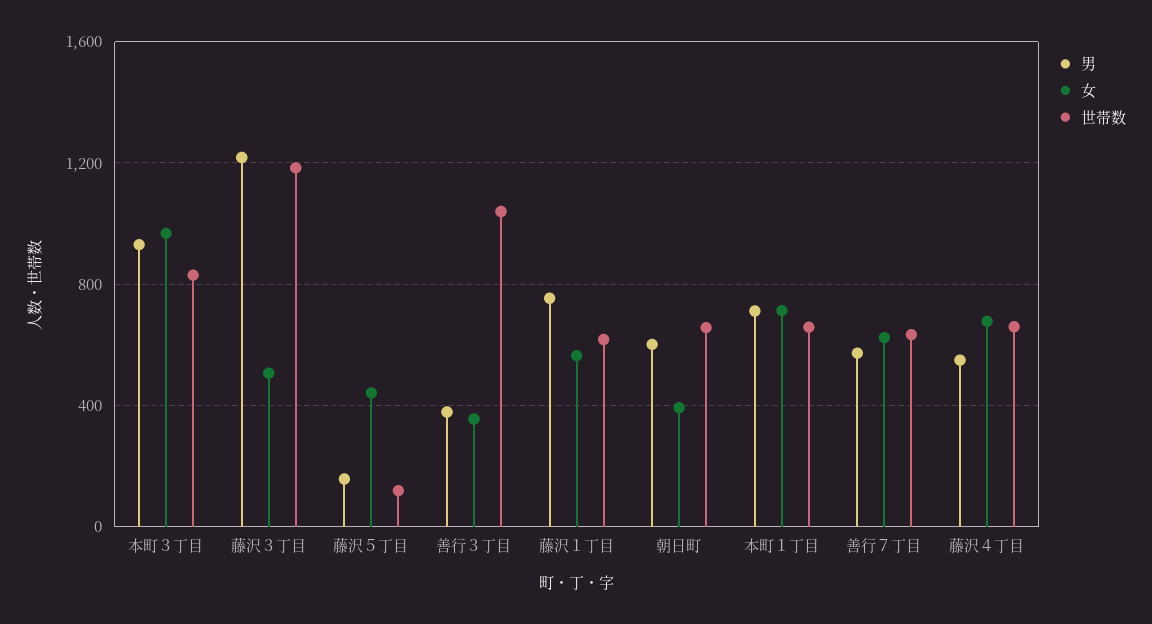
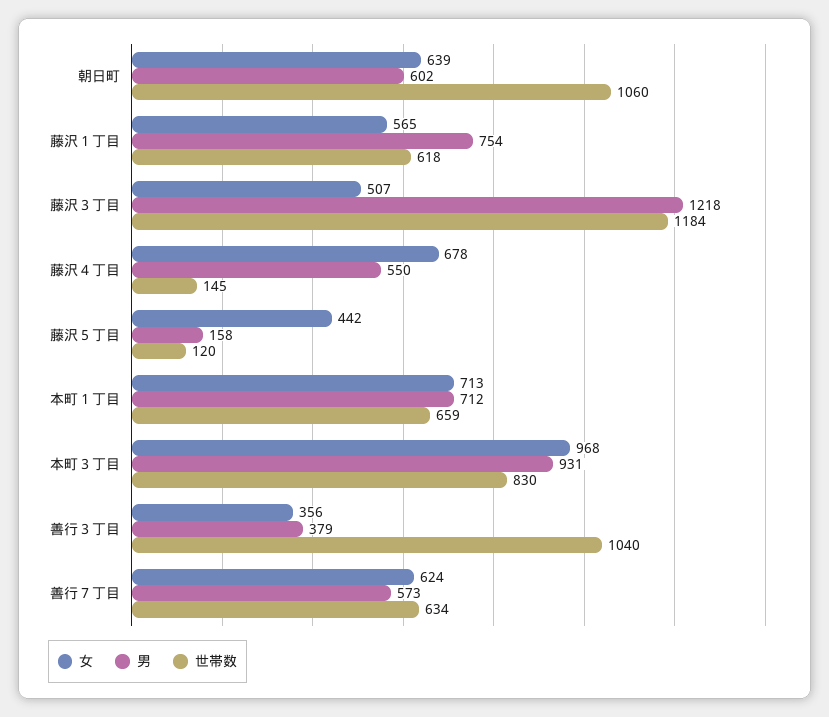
  {
    "男": {
      "本町３丁目": 931,
      "藤沢３丁目": 1218,
      "藤沢５丁目": 158,
      "善行３丁目": 379,
      "藤沢１丁目": 754,
      "朝日町": 602,
      "本町１丁目": 712,
      "善行７丁目": 573,
      "藤沢４丁目": 550
    },
    "女": {
      "本町３丁目": 968,
      "藤沢３丁目": 507,
      "藤沢５丁目": 442,
      "善行３丁目": 356,
      "藤沢１丁目": 565,
-     "朝日町": 400,
+     "朝日町": 639,
      "本町１丁目": 713,
      "善行７丁目": 624,
      "藤沢４丁目": 678
    },
    "世帯数": {
      "本町３丁目": 830,
      "藤沢３丁目": 1184,
      "藤沢５丁目": 120,
      "善行３丁目": 1040,
      "藤沢１丁目": 618,
-     "朝日町": 650,
+     "朝日町": 1060,
      "本町１丁目": 659,
      "善行７丁目": 634,
-     "藤沢４丁目": 650
+     "藤沢４丁目": 145
    }
  }

